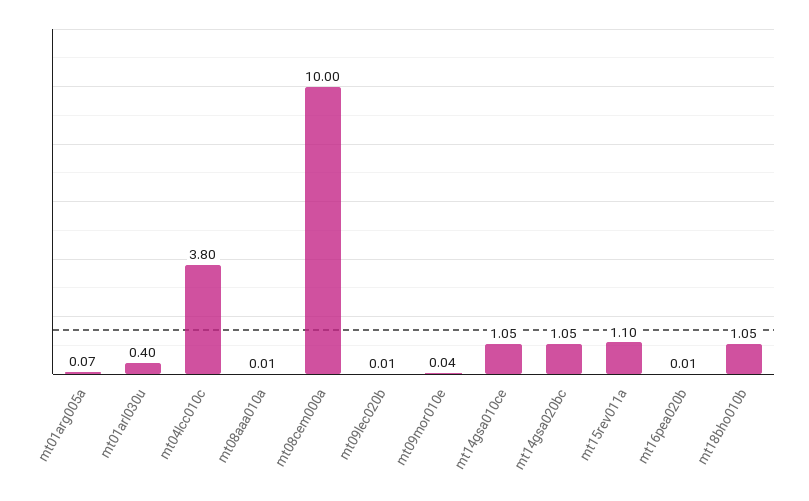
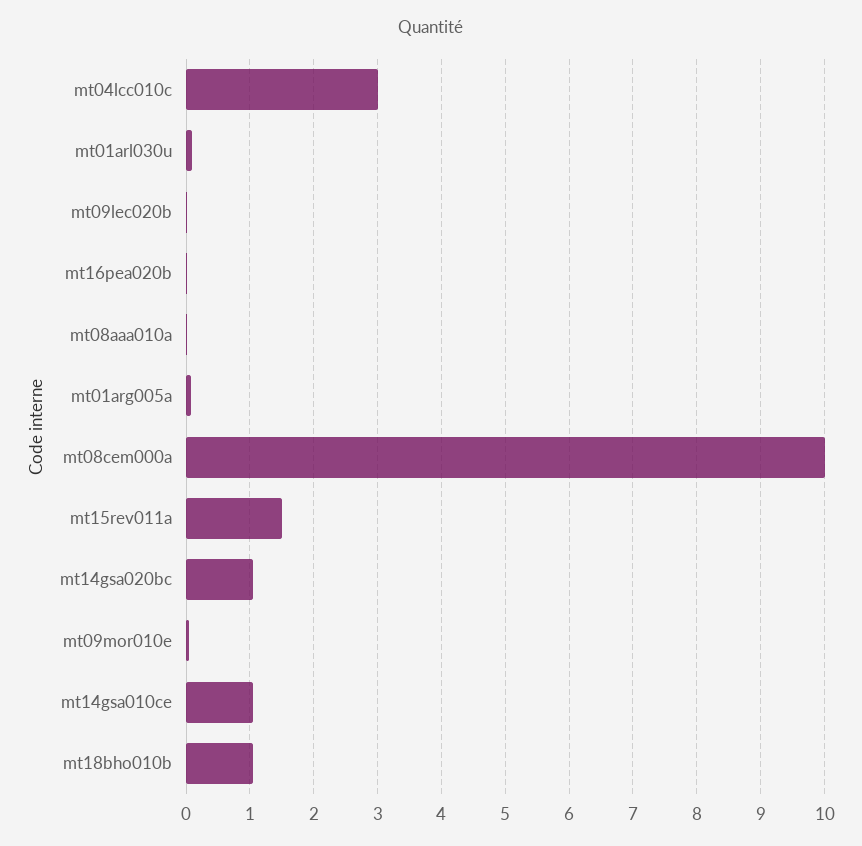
  {
    "mt01arg005a": 0.07,
-   "mt01arl030u": 0.4,
+   "mt01arl030u": 0.1,
-   "mt04lcc010c": 3.8,
+   "mt04lcc010c": 3,
    "mt08aaa010a": 0.01,
    "mt08cem000a": 10,
    "mt09lec020b": 0.01,
    "mt09mor010e": 0.04,
    "mt14gsa010ce": 1.05,
    "mt14gsa020bc": 1.05,
-   "mt15rev011a": 1.1,
+   "mt15rev011a": 1.5,
    "mt16pea020b": 0.01,
    "mt18bho010b": 1.05
  }

